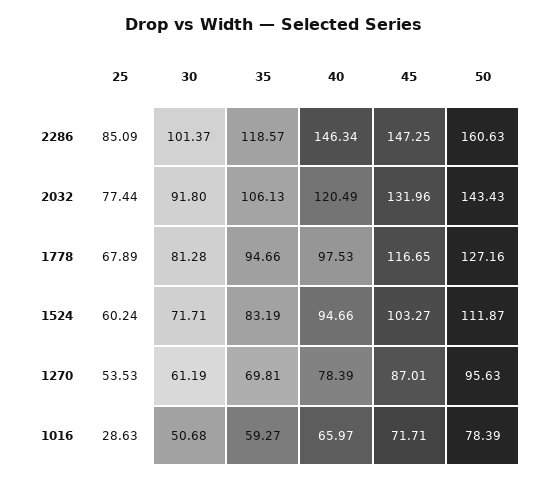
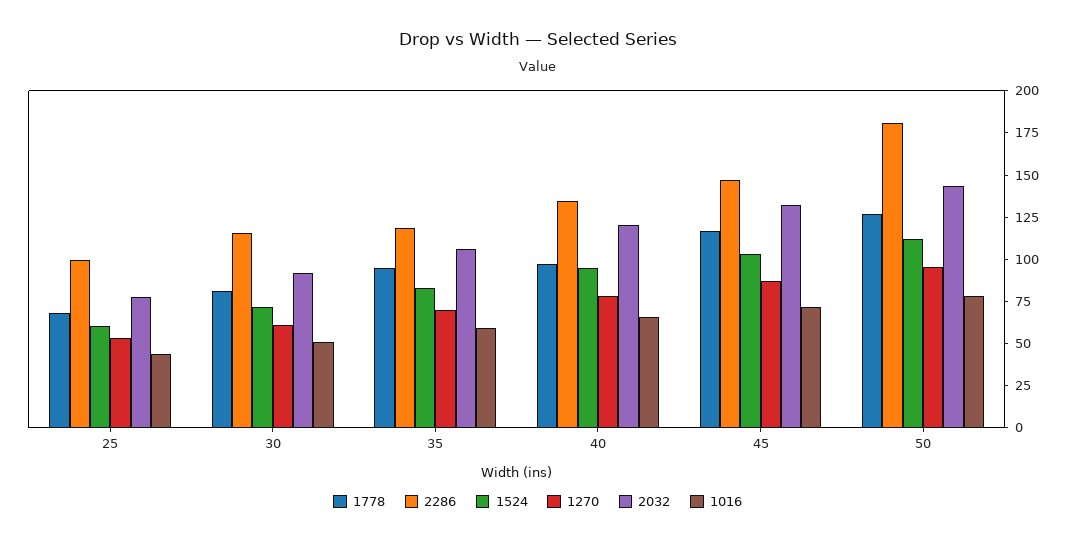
  {
    "2286": {
-     "25": 85.09,
+     "25": 100,
-     "30": 101.37,
+     "30": 115,
      "35": 118.57,
-     "40": 146.34,
+     "40": 135,
      "45": 147.25,
-     "50": 160.63
+     "50": 180
    },
    "2032": {
      "25": 77.44,
      "30": 91.8,
      "35": 106.13,
      "40": 120.49,
      "45": 131.96,
      "50": 143.43
    },
    "1778": {
      "25": 67.89,
      "30": 81.28,
      "35": 94.66,
      "40": 97.53,
      "45": 116.65,
      "50": 127.16
    },
    "1524": {
      "25": 60.24,
      "30": 71.71,
      "35": 83.19,
      "40": 94.66,
      "45": 103.27,
      "50": 111.87
    },
    "1270": {
      "25": 53.53,
      "30": 61.19,
      "35": 69.81,
      "40": 78.39,
      "45": 87.01,
      "50": 95.63
    },
    "1016": {
-     "25": 28.63,
+     "25": 45,
      "30": 50.68,
      "35": 59.27,
      "40": 65.97,
      "45": 71.71,
      "50": 78.39
    }
  }

